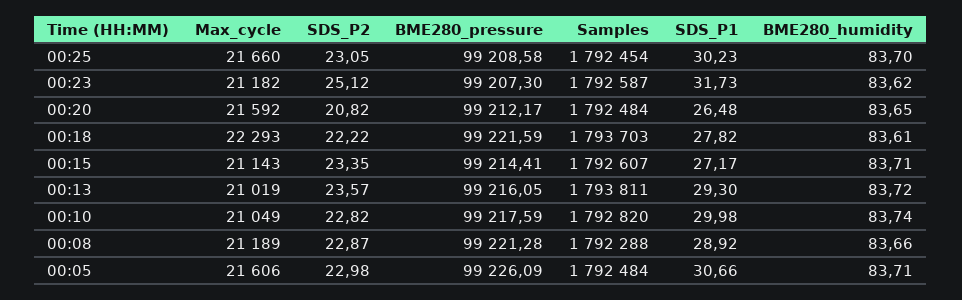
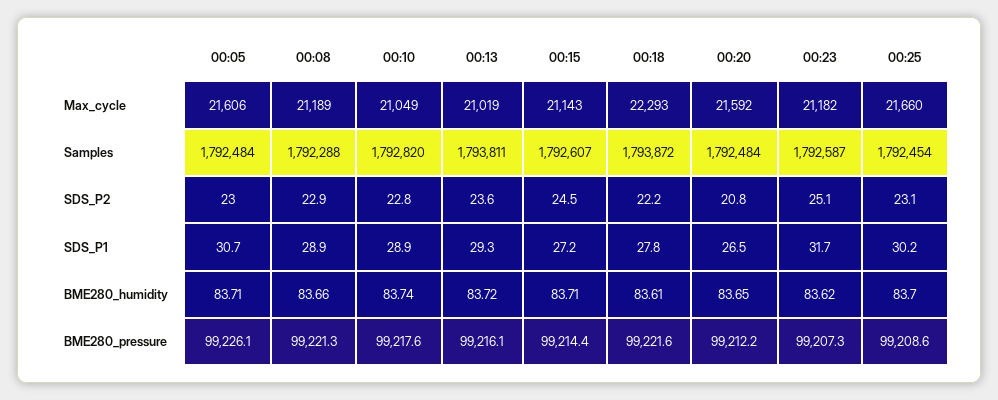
  {
    "Max_cycle": {
      "00:25": 21660,
      "00:23": 21182,
      "00:20": 21592,
      "00:18": 22293,
      "00:15": 21143,
      "00:13": 21019,
      "00:10": 21049,
      "00:08": 21189,
      "00:05": 21606
    },
    "SDS_P2": {
      "00:25": 23.05,
      "00:23": 25.12,
      "00:20": 20.82,
      "00:18": 22.22,
-     "00:15": 23.35,
+     "00:15": 24.5,
      "00:13": 23.57,
      "00:10": 22.82,
      "00:08": 22.87,
      "00:05": 22.98
    },
    "BME280_pressure": {
      "00:25": 99208.58,
      "00:23": 99207.3,
      "00:20": 99212.17,
      "00:18": 99221.59,
      "00:15": 99214.41,
      "00:13": 99216.05,
      "00:10": 99217.59,
      "00:08": 99221.28,
      "00:05": 99226.09
    },
    "Samples": {
      "00:25": 1792454,
      "00:23": 1792587,
      "00:20": 1792484,
-     "00:18": 1793703,
+     "00:18": 1793872,
      "00:15": 1792607,
      "00:13": 1793811,
      "00:10": 1792820,
      "00:08": 1792288,
      "00:05": 1792484
    },
    "SDS_P1": {
      "00:25": 30.23,
      "00:23": 31.73,
      "00:20": 26.48,
      "00:18": 27.82,
      "00:15": 27.17,
      "00:13": 29.3,
-     "00:10": 29.98,
+     "00:10": 28.9,
      "00:08": 28.92,
      "00:05": 30.66
    },
    "BME280_humidity": {
      "00:25": 83.7,
      "00:23": 83.62,
      "00:20": 83.65,
      "00:18": 83.61,
      "00:15": 83.71,
      "00:13": 83.72,
      "00:10": 83.74,
      "00:08": 83.66,
      "00:05": 83.71
    }
  }

